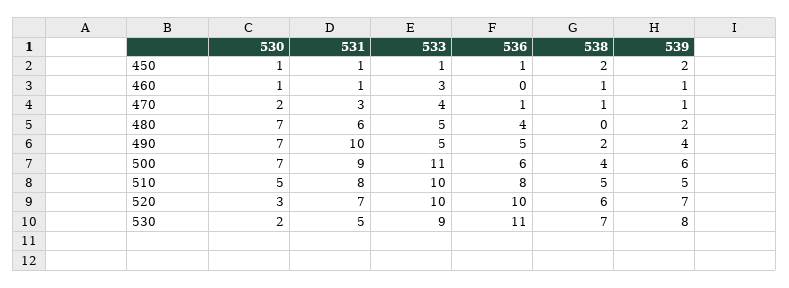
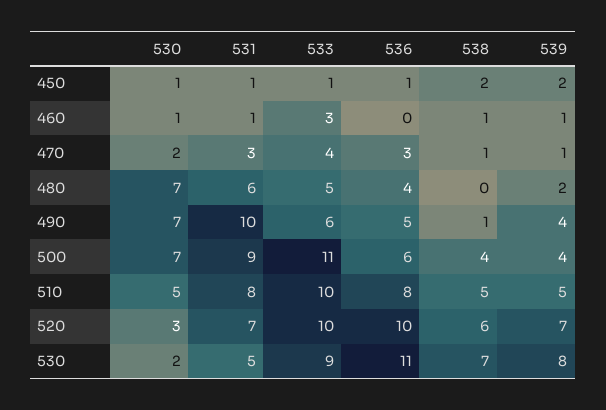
  {
    "530": {
      "450": 1,
      "460": 1,
      "470": 2,
      "480": 7,
      "490": 7,
      "500": 7,
      "510": 5,
      "520": 3,
      "530": 2
    },
    "531": {
      "450": 1,
      "460": 1,
      "470": 3,
      "480": 6,
      "490": 10,
      "500": 9,
      "510": 8,
      "520": 7,
      "530": 5
    },
    "533": {
      "450": 1,
      "460": 3,
      "470": 4,
      "480": 5,
-     "490": 5,
+     "490": 6,
      "500": 11,
      "510": 10,
      "520": 10,
      "530": 9
    },
    "536": {
      "450": 1,
      "460": 0,
-     "470": 1,
+     "470": 3,
      "480": 4,
      "490": 5,
      "500": 6,
      "510": 8,
      "520": 10,
      "530": 11
    },
    "538": {
      "450": 2,
      "460": 1,
      "470": 1,
      "480": 0,
-     "490": 2,
+     "490": 1,
      "500": 4,
      "510": 5,
      "520": 6,
      "530": 7
    },
    "539": {
      "450": 2,
      "460": 1,
      "470": 1,
      "480": 2,
      "490": 4,
-     "500": 6,
+     "500": 4,
      "510": 5,
      "520": 7,
      "530": 8
    }
  }

